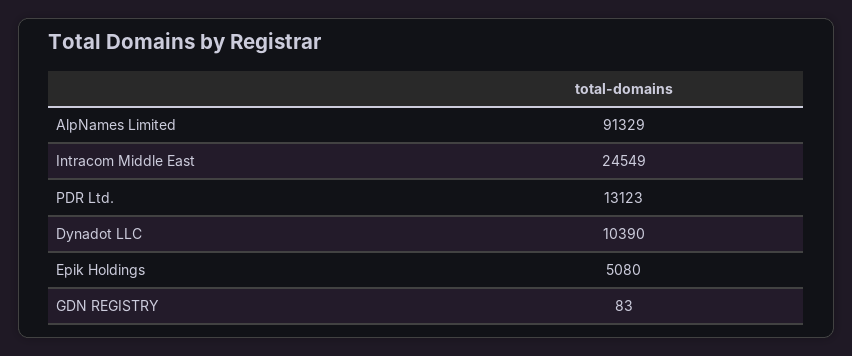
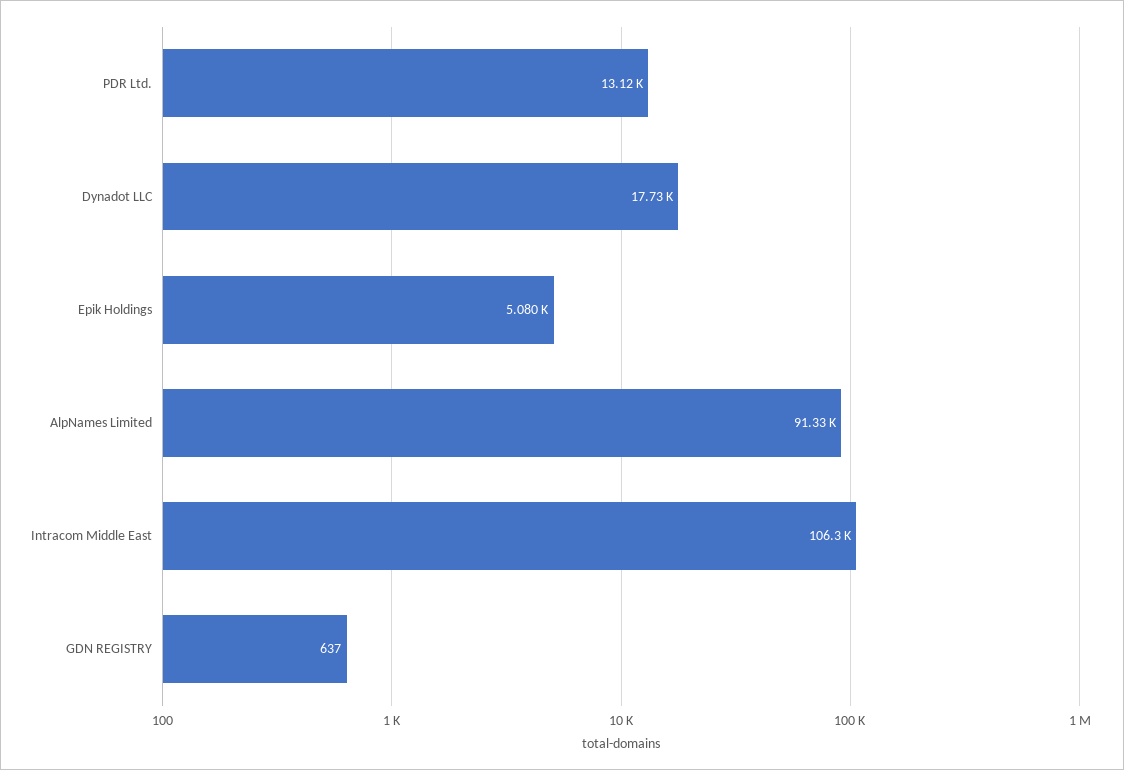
  {
    "AlpNames Limited": 91329,
-   "Intracom Middle East": 24549,
+   "Intracom Middle East": 106300,
    "PDR Ltd.": 13123,
-   "Dynadot LLC": 10390,
+   "Dynadot LLC": 17730,
    "Epik Holdings": 5080,
-   "GDN REGISTRY": 83
+   "GDN REGISTRY": 637
  }

